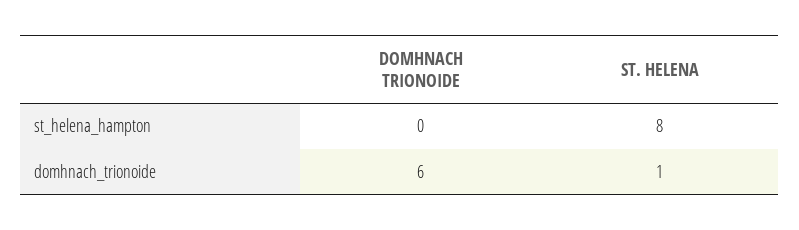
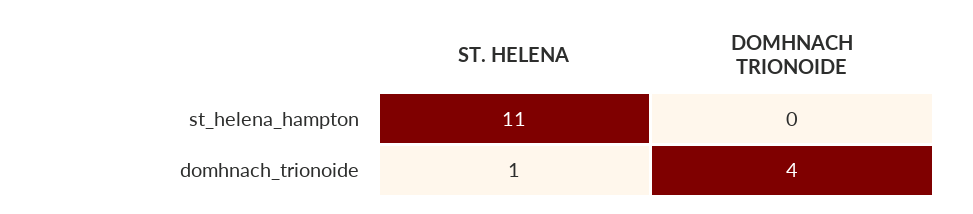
  {
    "DOMHNACH TRIONOIDE": {
      "st_helena_hampton": 0,
-     "domhnach_trionoide": 6
+     "domhnach_trionoide": 4
    },
    "ST. HELENA": {
-     "st_helena_hampton": 8,
+     "st_helena_hampton": 11,
      "domhnach_trionoide": 1
    }
  }

